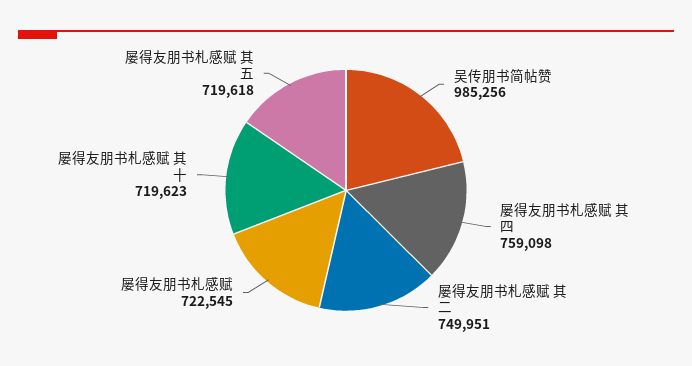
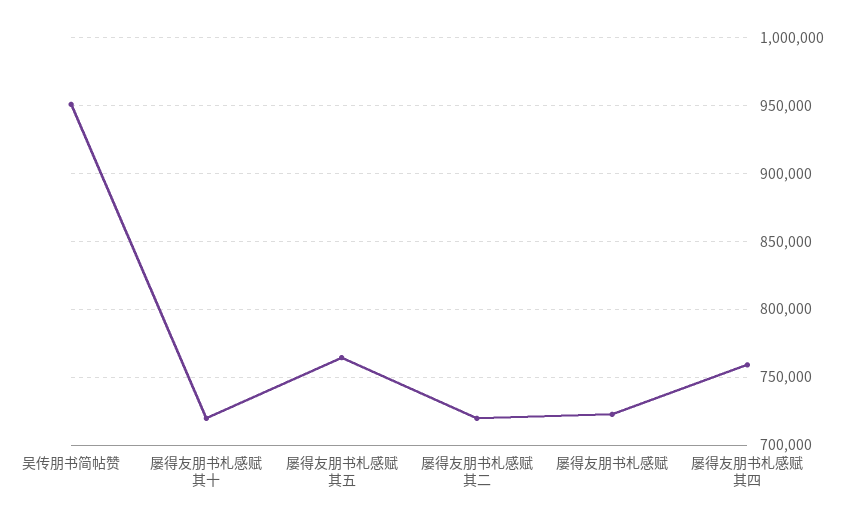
  {
-   "吴传朋书简帖赞": 985256,
+   "吴传朋书简帖赞": 950000,
    "屡得友朋书札感赋 其四": 759098,
-   "屡得友朋书札感赋 其二": 749951,
+   "屡得友朋书札感赋 其二": 720000,
    "屡得友朋书札感赋": 722545,
    "屡得友朋书札感赋 其十": 719623,
-   "屡得友朋书札感赋 其五": 719618
+   "屡得友朋书札感赋 其五": 765000
  }

